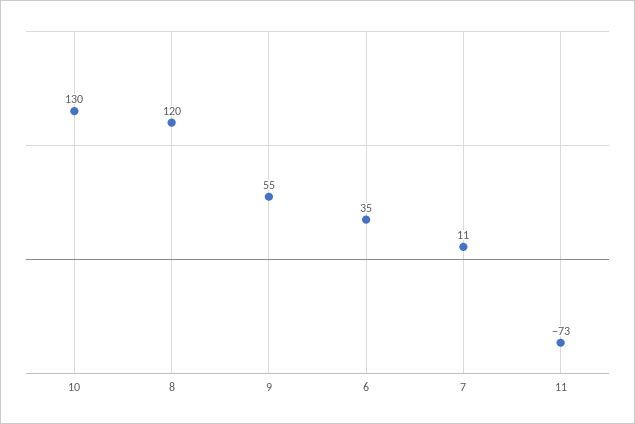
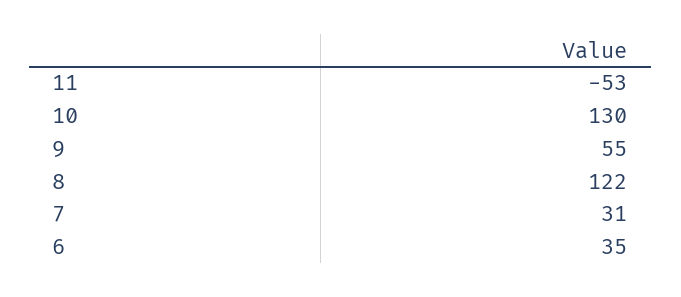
  {
    "10": 130,
-   "8": 120,
+   "8": 122,
    "9": 55,
    "6": 35,
-   "7": 11,
+   "7": 31,
-   "11": -73
+   "11": -53
  }

